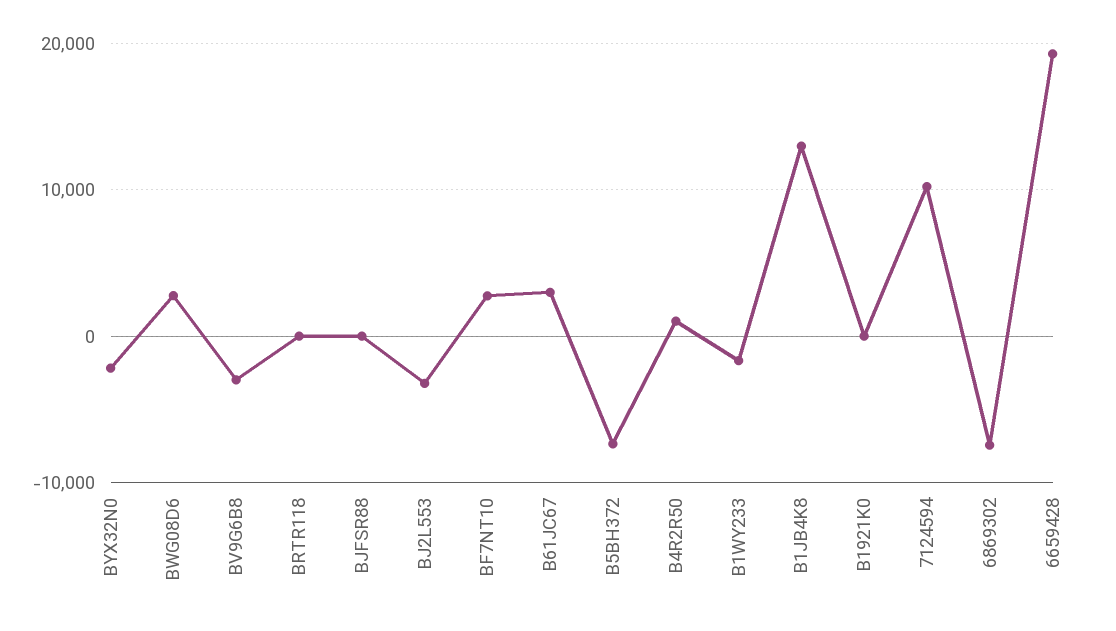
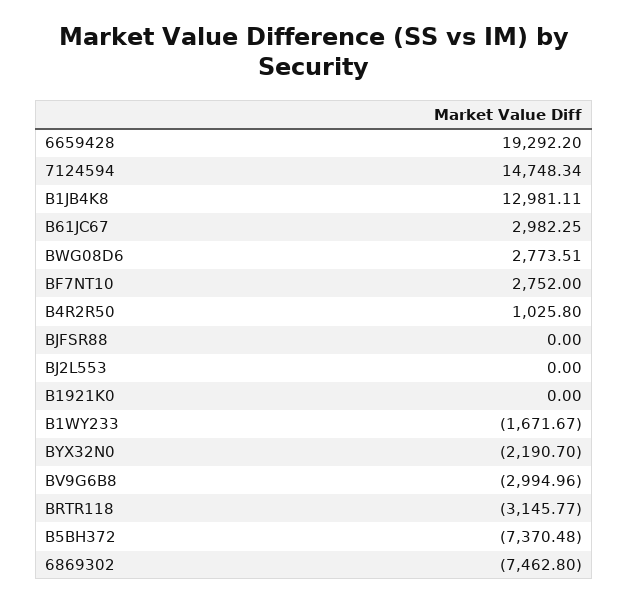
  {
    "BYX32N0": -2190.7,
    "BWG08D6": 2773.51,
    "BV9G6B8": -2994.96,
-   "BRTR118": 0,
+   "BRTR118": -3145.77,
    "BJFSR88": 0,
-   "BJ2L553": -3000,
+   "BJ2L553": 0,
    "BF7NT10": 2752,
    "B61JC67": 2982.25,
    "B5BH372": -7370.48,
    "B4R2R50": 1025.8,
    "B1WY233": -1671.67,
    "B1JB4K8": 12981.11,
    "B1921K0": 0,
-   "7124594": 10000,
+   "7124594": 14748.34,
    "6869302": -7462.8,
    "6659428": 19292.2
  }

